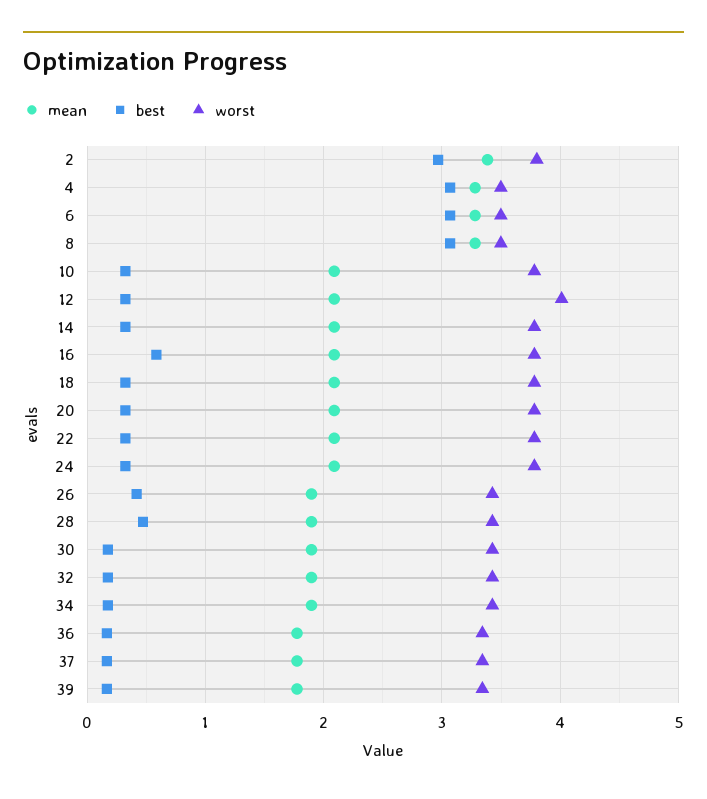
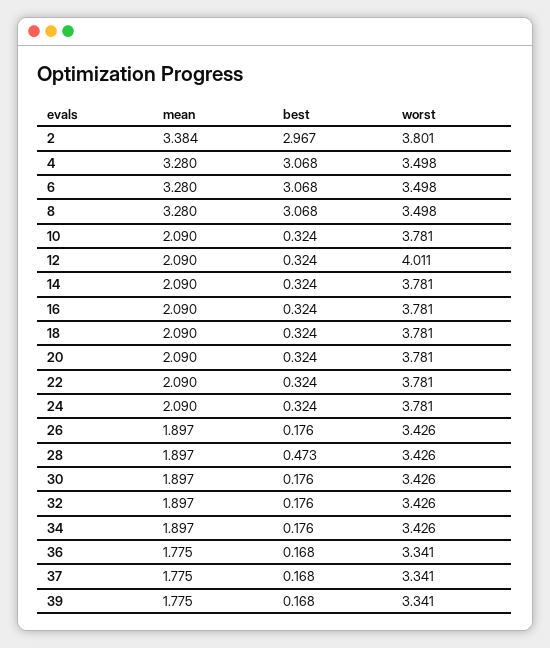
  {
    "mean": {
      "2": 3.384,
      "4": 3.28,
      "6": 3.28,
      "8": 3.28,
      "10": 2.09,
      "12": 2.09,
      "14": 2.09,
      "16": 2.09,
      "18": 2.09,
      "20": 2.09,
      "22": 2.09,
      "24": 2.09,
      "26": 1.897,
      "28": 1.897,
      "30": 1.897,
      "32": 1.897,
      "34": 1.897,
      "36": 1.775,
      "37": 1.775,
      "39": 1.775
    },
    "best": {
      "2": 2.967,
      "4": 3.068,
      "6": 3.068,
      "8": 3.068,
      "10": 0.324,
      "12": 0.324,
      "14": 0.324,
-     "16": 0.6,
+     "16": 0.324,
      "18": 0.324,
      "20": 0.324,
      "22": 0.324,
      "24": 0.324,
-     "26": 0.4,
+     "26": 0.176,
      "28": 0.473,
      "30": 0.176,
      "32": 0.176,
      "34": 0.176,
      "36": 0.168,
      "37": 0.168,
      "39": 0.168
    },
    "worst": {
      "2": 3.801,
      "4": 3.498,
      "6": 3.498,
      "8": 3.498,
      "10": 3.781,
      "12": 4.011,
      "14": 3.781,
      "16": 3.781,
      "18": 3.781,
      "20": 3.781,
      "22": 3.781,
      "24": 3.781,
      "26": 3.426,
      "28": 3.426,
      "30": 3.426,
      "32": 3.426,
      "34": 3.426,
      "36": 3.341,
      "37": 3.341,
      "39": 3.341
    }
  }

